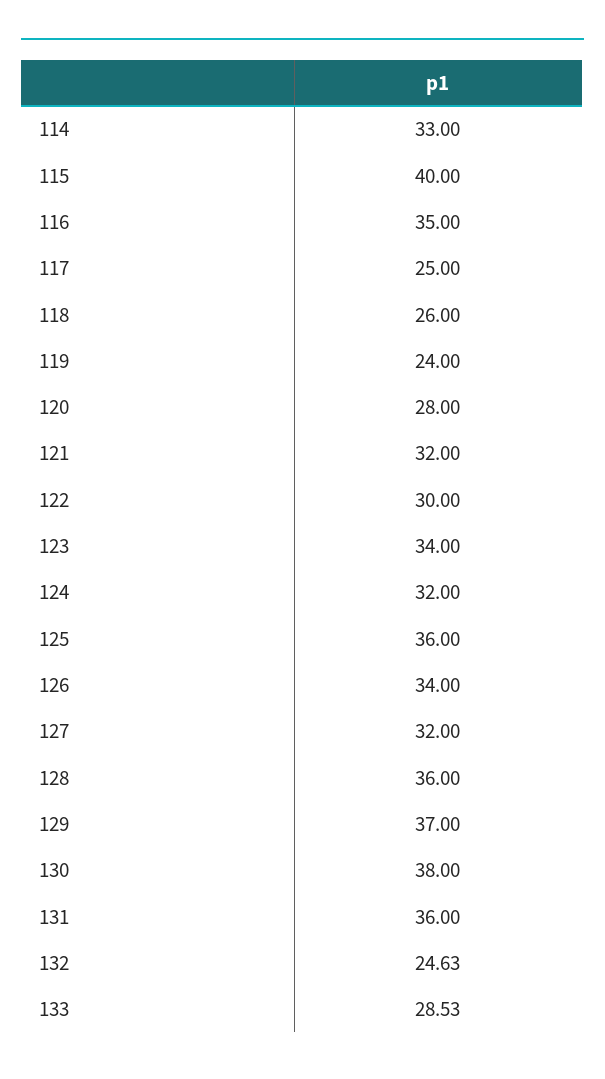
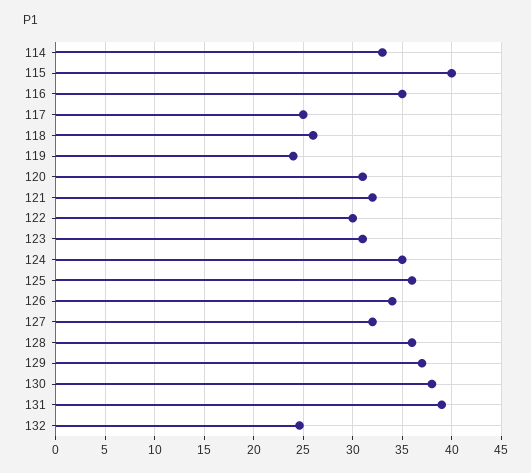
  {
    "114": 33,
    "115": 40,
    "116": 35,
    "117": 25,
    "118": 26,
    "119": 24,
-   "120": 28,
+   "120": 31,
    "121": 32,
    "122": 30,
-   "123": 34,
+   "123": 31,
-   "124": 32,
+   "124": 35,
    "125": 36,
    "126": 34,
    "127": 32,
    "128": 36,
    "129": 37,
    "130": 38,
-   "131": 36,
+   "131": 39,
-   "132": 24.63,
+   "132": 24.63
-   "133": 28.53
  }

